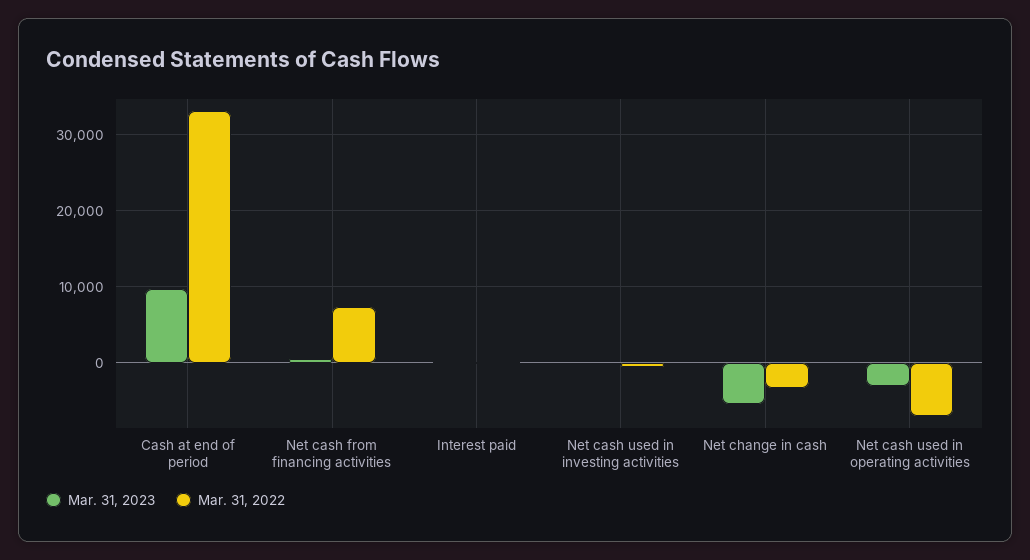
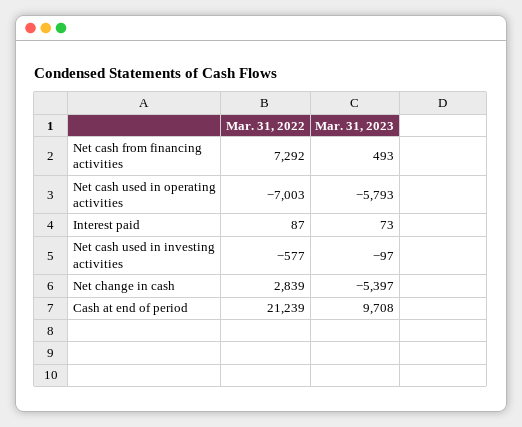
  {
    "Mar. 31, 2023": {
      "Cash at end of period": 9708,
      "Net cash from financing activities": 493,
      "Interest paid": 73,
      "Net cash used in investing activities": -97,
      "Net change in cash": -5397,
-     "Net cash used in operating activities": -3000
+     "Net cash used in operating activities": -5793
    },
    "Mar. 31, 2022": {
-     "Cash at end of period": 33000,
+     "Cash at end of period": 21239,
      "Net cash from financing activities": 7292,
      "Interest paid": 87,
      "Net cash used in investing activities": -577,
-     "Net change in cash": -3000,
+     "Net change in cash": 2839,
      "Net cash used in operating activities": -7003
    }
  }

